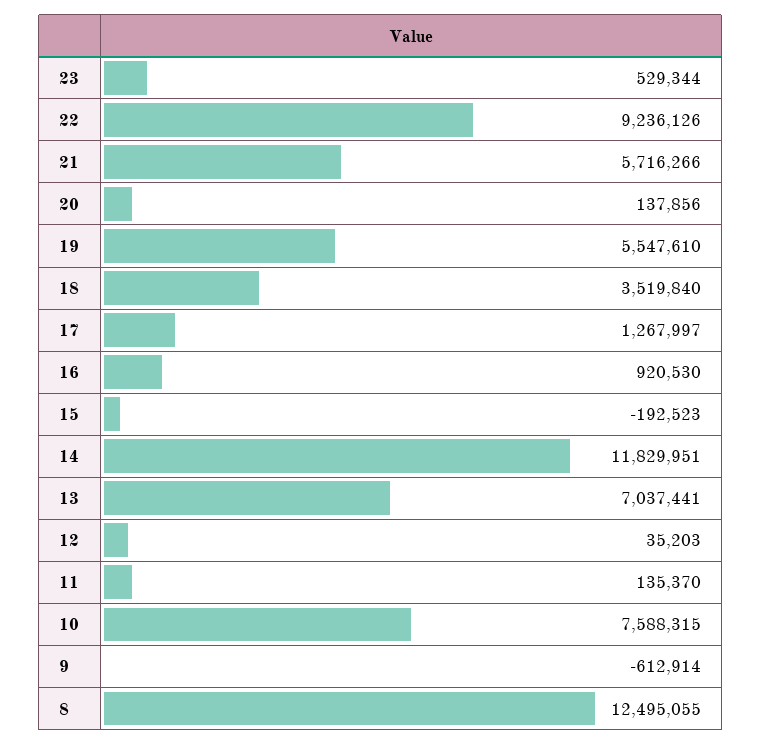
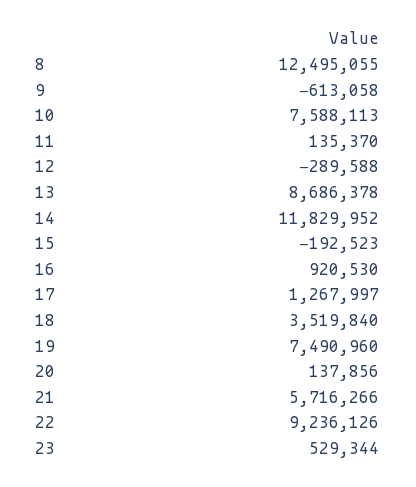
  {
    "23": 529344,
    "22": 9236126,
    "21": 5716266,
    "20": 137856,
-   "19": 5547610,
+   "19": 7490960,
    "18": 3519840,
    "17": 1267997,
    "16": 920530,
    "15": -192523,
-   "14": 11829951,
+   "14": 11829952,
-   "13": 7037441,
+   "13": 8686378,
-   "12": 35203,
+   "12": -289588,
    "11": 135370,
-   "10": 7588315,
+   "10": 7588113,
-   "9": -612914,
+   "9": -613058,
    "8": 12495055
  }

